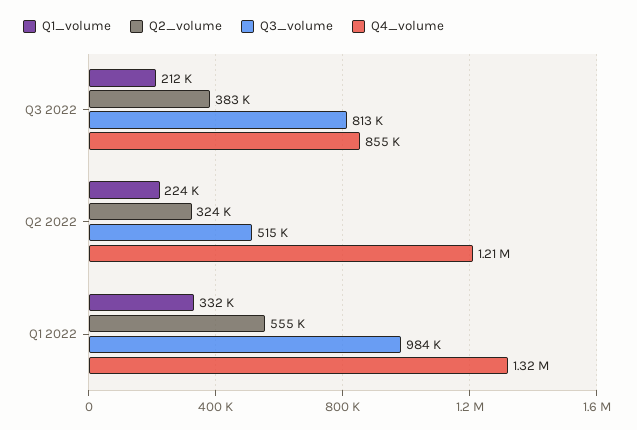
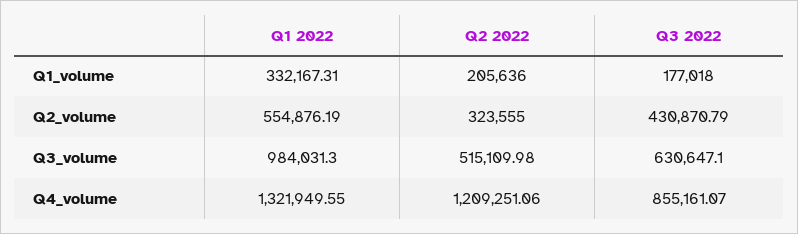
  {
    "Q1_volume": {
-     "Q3 2022": 212000,
+     "Q3 2022": 177018,
-     "Q2 2022": 224000,
+     "Q2 2022": 205636,
      "Q1 2022": 332167.31
    },
    "Q2_volume": {
-     "Q3 2022": 383000,
+     "Q3 2022": 430870.79,
      "Q2 2022": 323555,
      "Q1 2022": 554876.19
    },
    "Q3_volume": {
-     "Q3 2022": 813000,
+     "Q3 2022": 630647.1,
      "Q2 2022": 515109.98,
      "Q1 2022": 984031.3
    },
    "Q4_volume": {
      "Q3 2022": 855161.07,
      "Q2 2022": 1209251.06,
      "Q1 2022": 1321949.55
    }
  }

